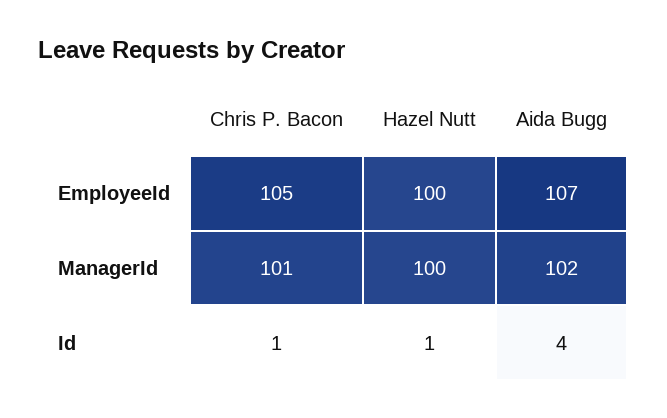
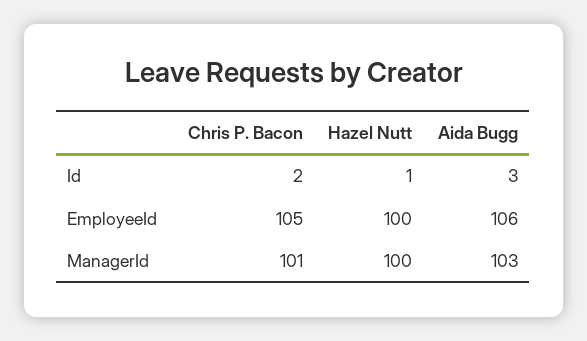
  {
    "Chris P. Bacon": {
      "EmployeeId": 105,
      "ManagerId": 101,
-     "Id": 1
+     "Id": 2
    },
    "Hazel Nutt": {
      "EmployeeId": 100,
      "ManagerId": 100,
      "Id": 1
    },
    "Aida Bugg": {
-     "EmployeeId": 107,
+     "EmployeeId": 106,
-     "ManagerId": 102,
+     "ManagerId": 103,
-     "Id": 4
+     "Id": 3
    }
  }

